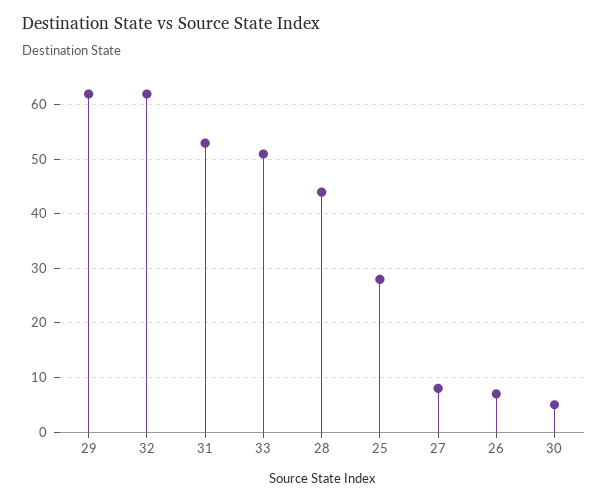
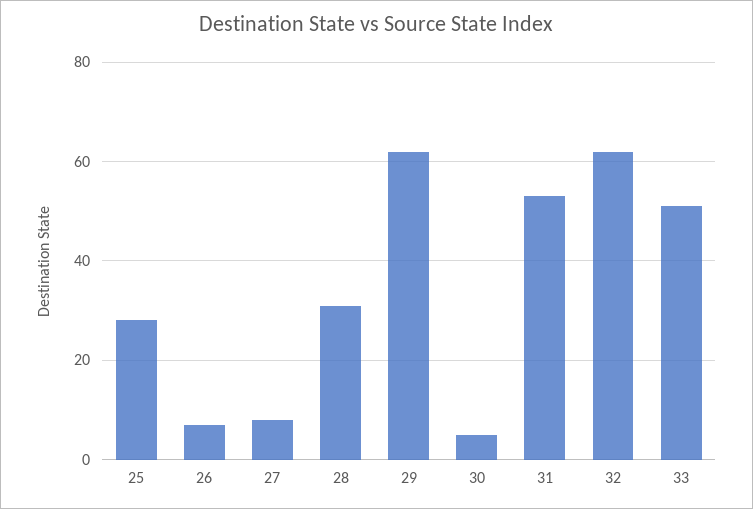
  {
    "29": 60,
    "32": 60,
    "31": 55,
    "33": 50,
-   "28": 45,
+   "28": 30,
    "25": 30,
    "27": 10,
    "26": 5,
    "30": 5
  }

